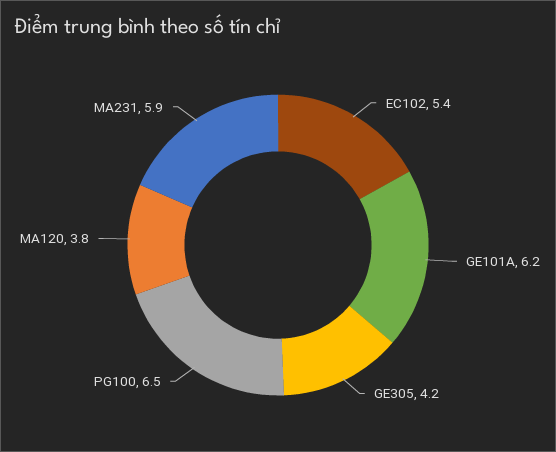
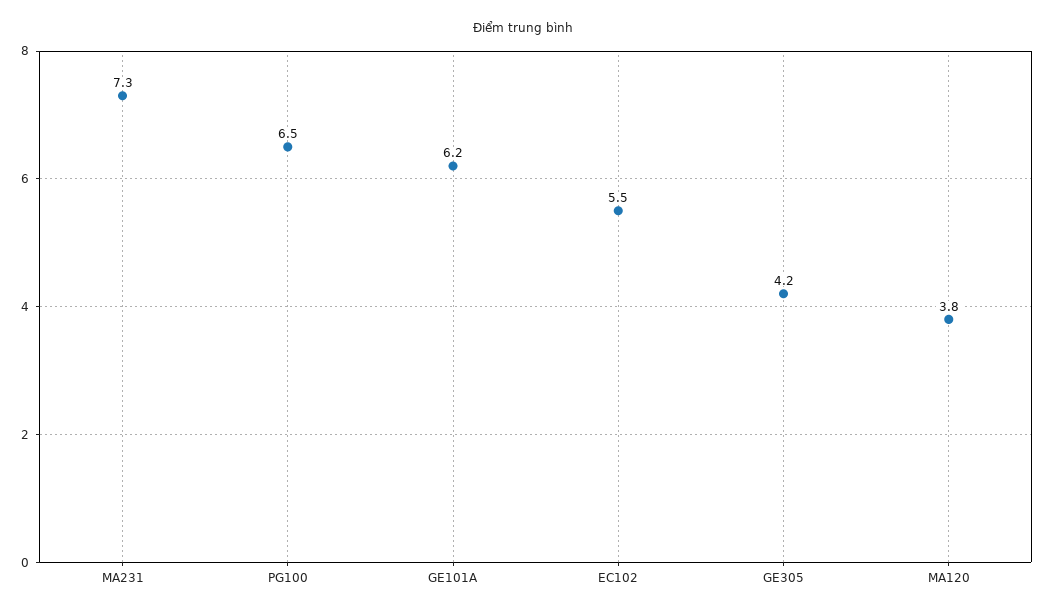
  {
-   "EC102": 5.4,
+   "EC102": 5.5,
    "GE101A": 6.2,
    "GE305": 4.2,
    "PG100": 6.5,
    "MA120": 3.8,
-   "MA231": 5.9
+   "MA231": 7.3
  }

